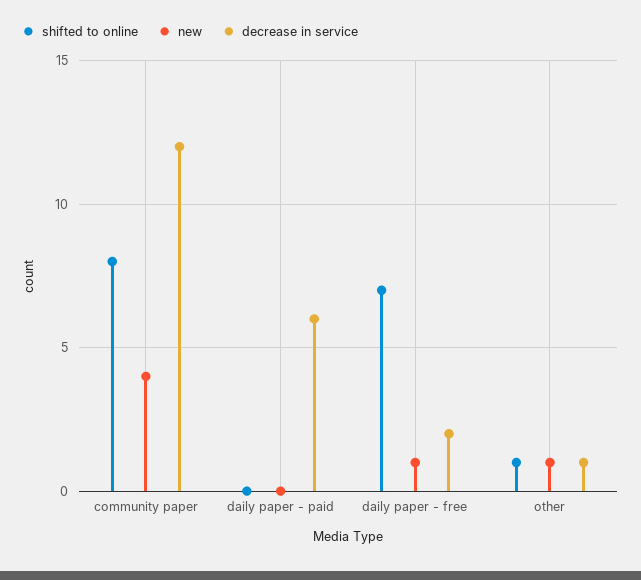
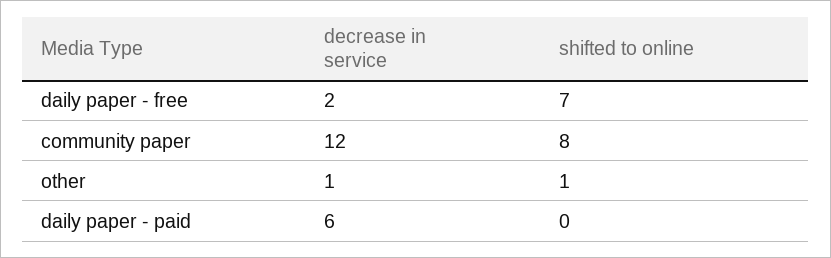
  {
    "shifted to online": {
      "community paper": 8,
      "daily paper - paid": 0,
      "daily paper - free": 7,
      "other": 1
    },
-   "new": {
-     "community paper": 4,
-     "daily paper - paid": 0,
-     "daily paper - free": 1,
-     "other": 1
-   },
    "decrease in service": {
      "community paper": 12,
      "daily paper - paid": 6,
      "daily paper - free": 2,
      "other": 1
    }
  }

